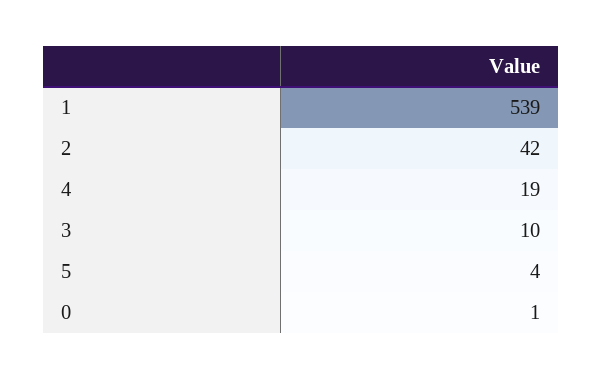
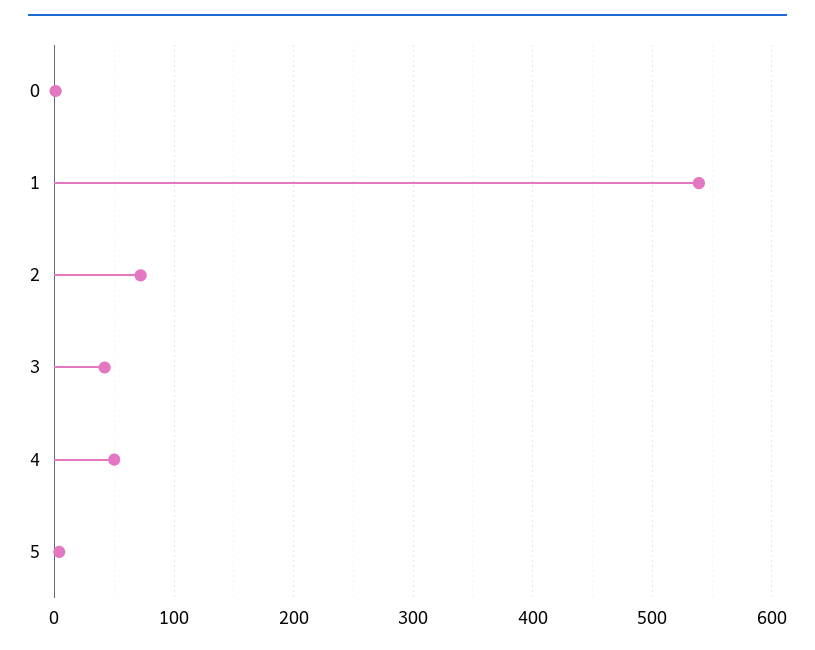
  {
    "1": 539,
-   "2": 42,
+   "2": 70,
-   "4": 19,
+   "4": 50,
-   "3": 10,
+   "3": 40,
    "5": 4,
    "0": 1
  }

